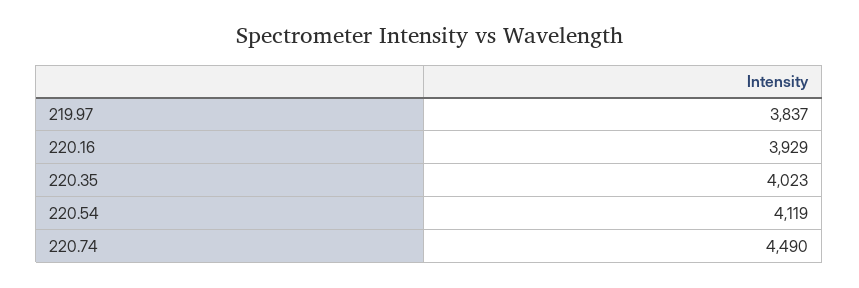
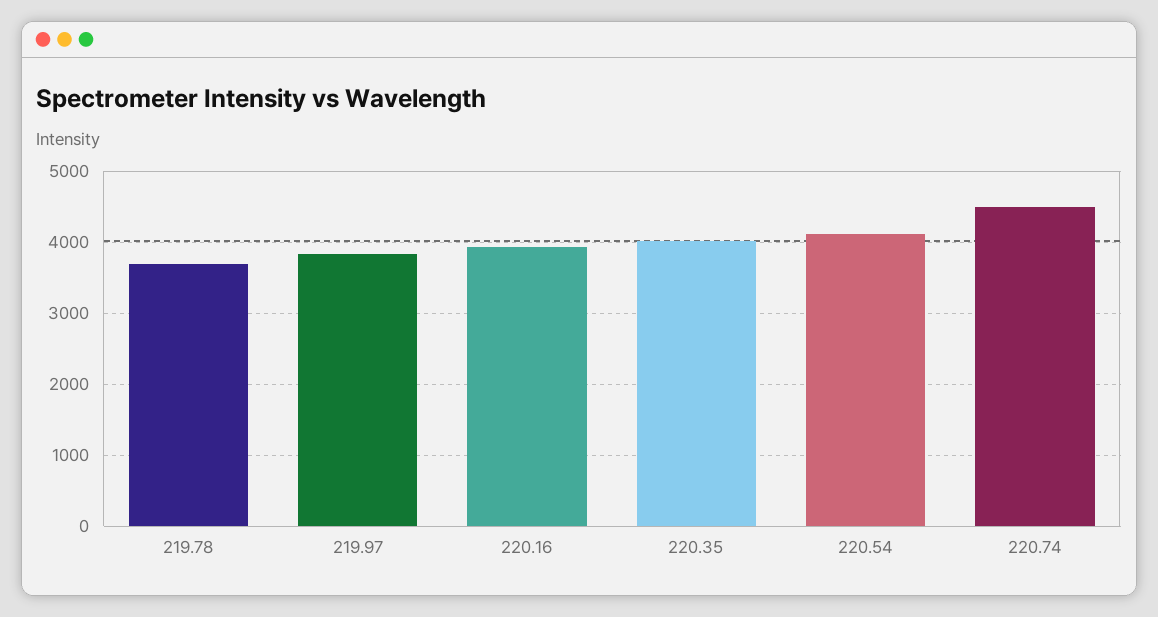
  {
    "219.97": 3837,
    "220.16": 3929,
    "220.35": 4023,
    "220.54": 4119,
-   "220.74": 4490
+   "220.74": 4490,
+   "219.78": 3700
  }

